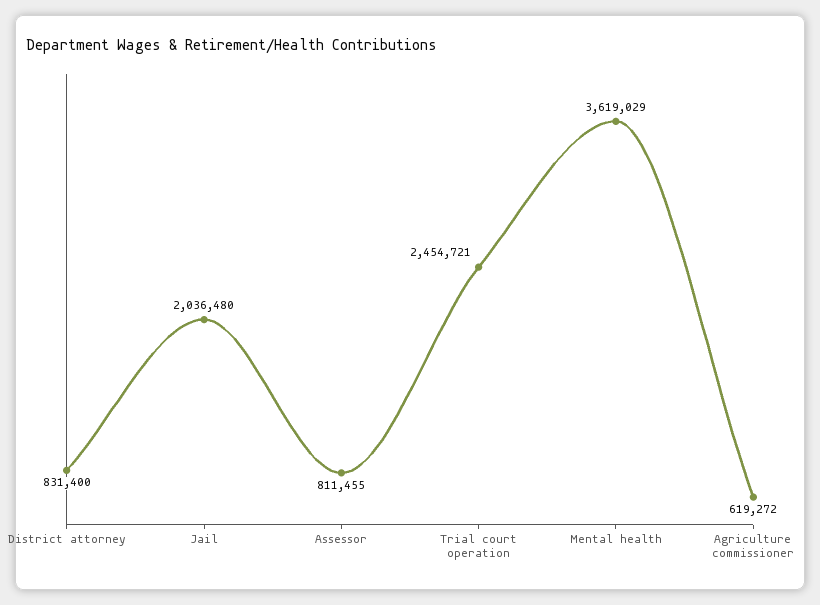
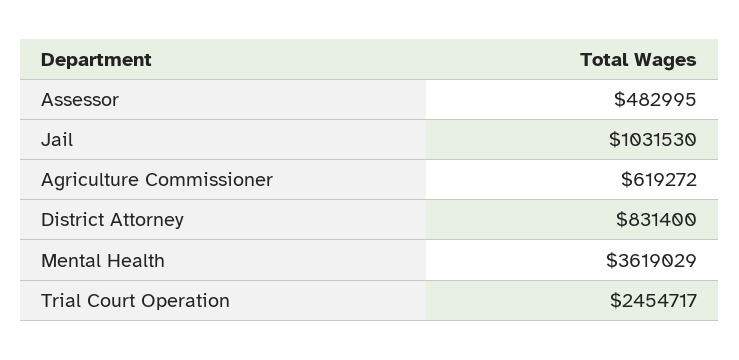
  {
    "District attorney": 831400,
-   "Jail": 2036480,
+   "Jail": 1031530,
-   "Assessor": 811455,
+   "Assessor": 482995,
-   "Trial court operation": 2454721,
+   "Trial court operation": 2454717,
    "Mental health": 3619029,
    "Agriculture commissioner": 619272
  }

